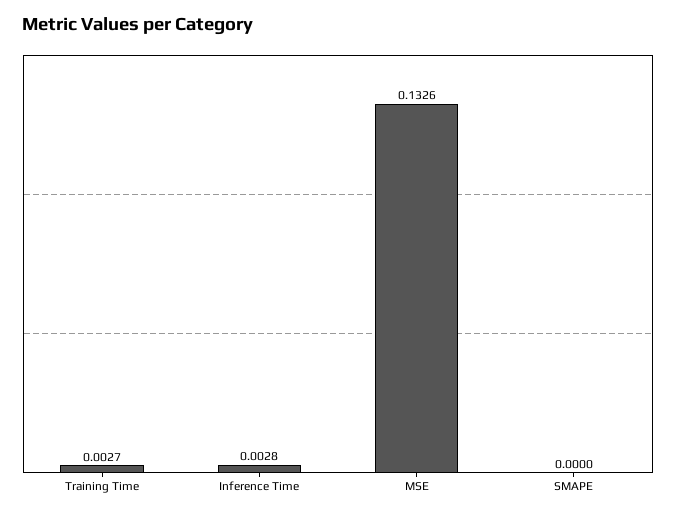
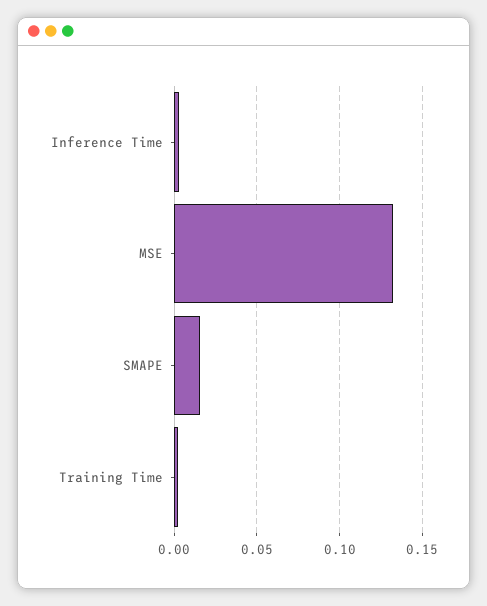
  {
    "Training Time": 0.0027,
    "Inference Time": 0.0028,
    "MSE": 0.1326,
-   "SMAPE": 0
+   "SMAPE": 0.015
  }

